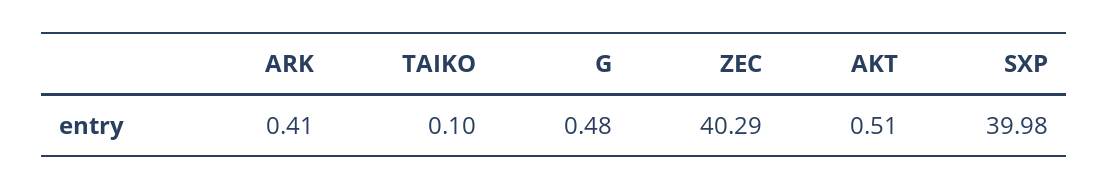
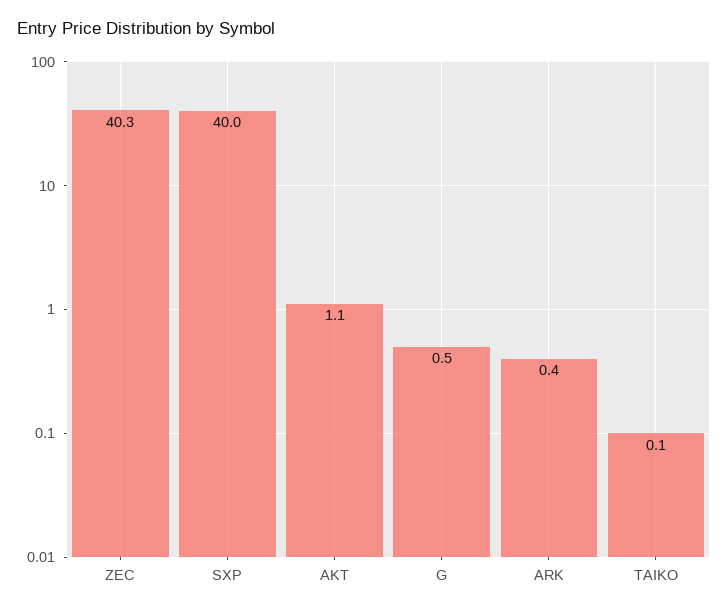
  {
    "ARK": 0.41,
    "TAIKO": 0.1,
    "G": 0.48,
    "ZEC": 40.29,
-   "AKT": 0.51,
+   "AKT": 1.1,
    "SXP": 39.98
  }

